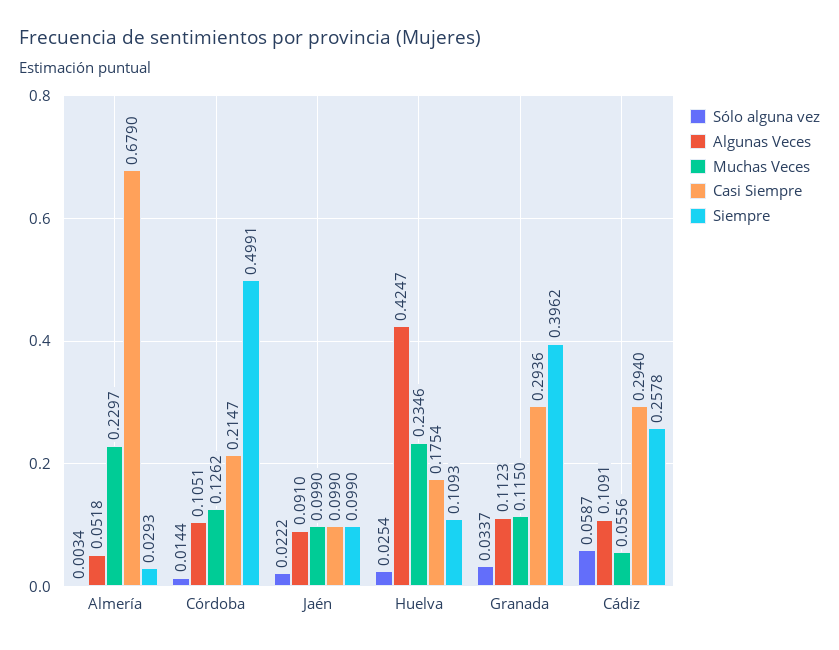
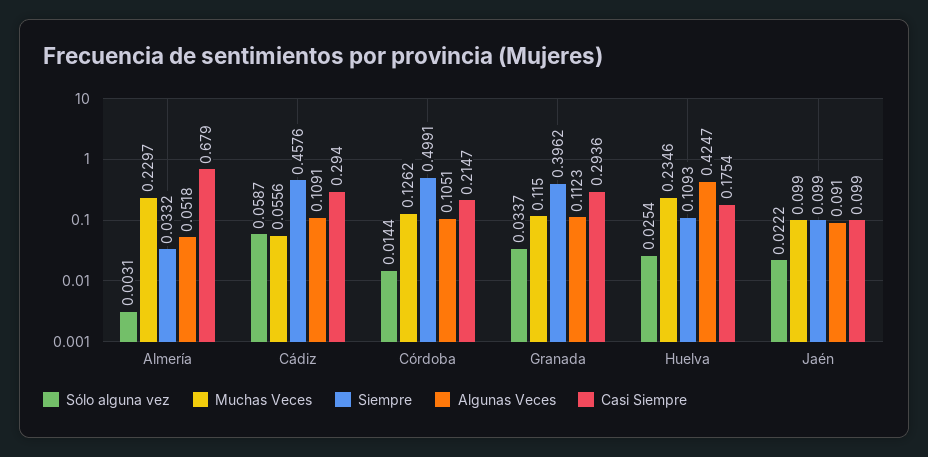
  {
    "Sólo alguna vez": {
-     "Almería": 0.0034,
+     "Almería": 0.0031,
      "Córdoba": 0.0144,
      "Jaén": 0.0222,
      "Huelva": 0.0254,
      "Granada": 0.0337,
      "Cádiz": 0.0587
    },
    "Algunas Veces": {
      "Almería": 0.0518,
      "Córdoba": 0.1051,
      "Jaén": 0.091,
      "Huelva": 0.4247,
      "Granada": 0.1123,
      "Cádiz": 0.1091
    },
    "Muchas Veces": {
      "Almería": 0.2297,
      "Córdoba": 0.1262,
      "Jaén": 0.099,
      "Huelva": 0.2346,
      "Granada": 0.115,
      "Cádiz": 0.0556
    },
    "Casi Siempre": {
      "Almería": 0.679,
      "Córdoba": 0.2147,
      "Jaén": 0.099,
      "Huelva": 0.1754,
      "Granada": 0.2936,
      "Cádiz": 0.294
    },
    "Siempre": {
-     "Almería": 0.0293,
+     "Almería": 0.0332,
      "Córdoba": 0.4991,
      "Jaén": 0.099,
      "Huelva": 0.1093,
      "Granada": 0.3962,
-     "Cádiz": 0.2578
+     "Cádiz": 0.4576
    }
  }

